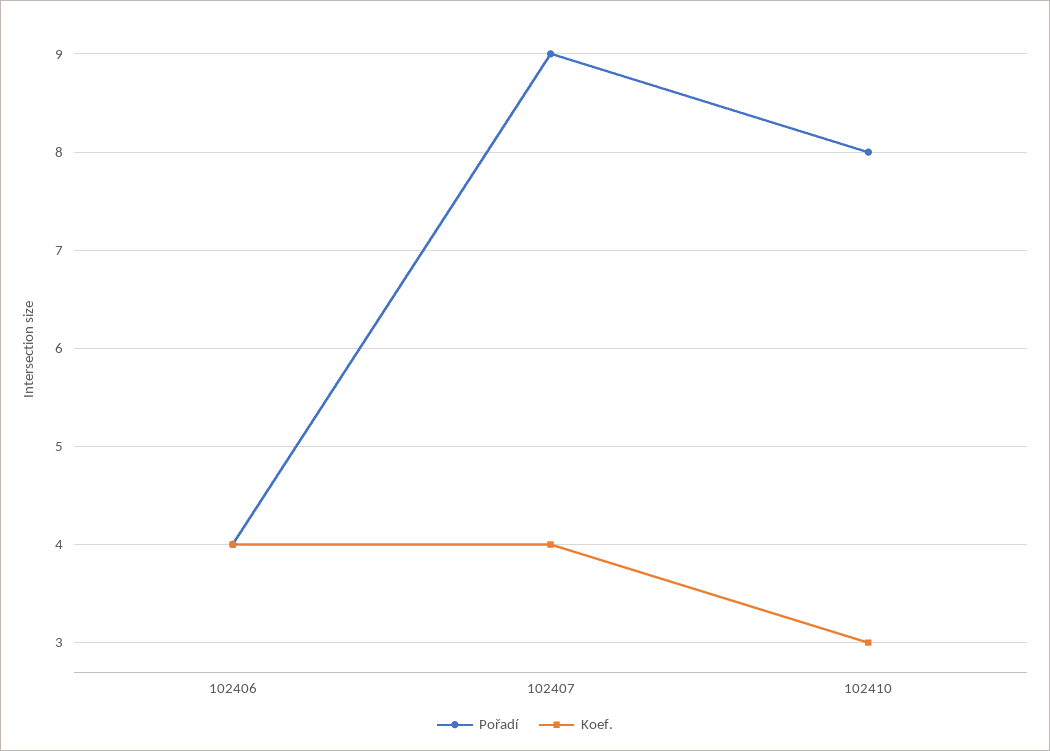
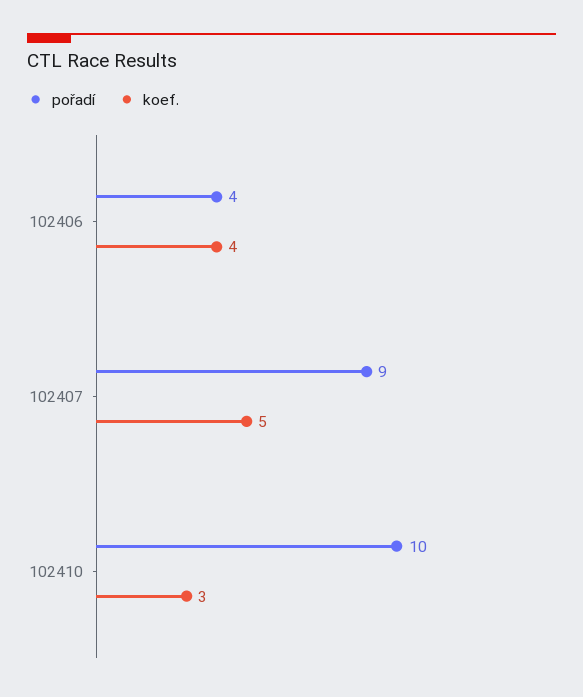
  {
    "Pořadí": {
      "102406": 4,
      "102407": 9,
-     "102410": 8
+     "102410": 10
    },
    "Koef.": {
      "102406": 4,
-     "102407": 4,
+     "102407": 5,
      "102410": 3
    }
  }

